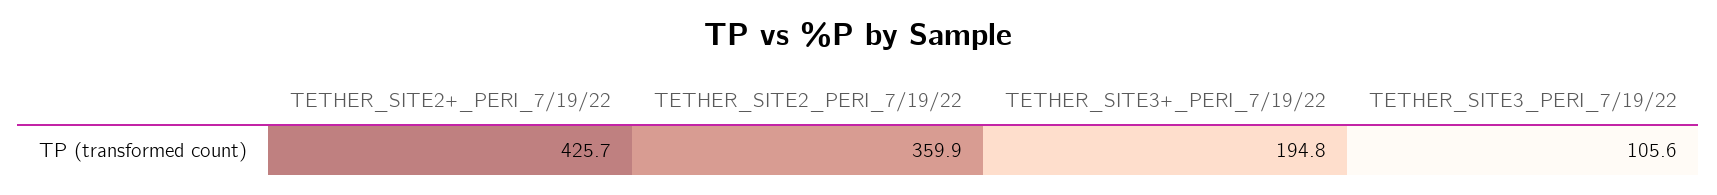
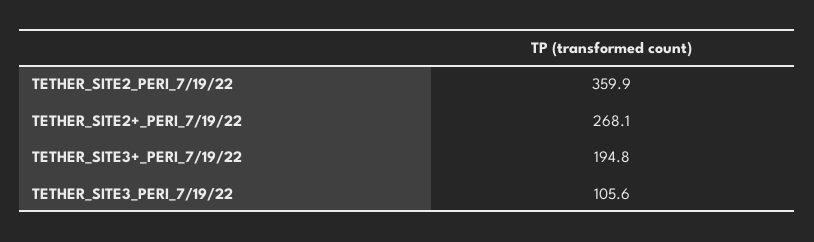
  {
-   "TETHER_SITE2+_PERI_7/19/22": 425.7,
+   "TETHER_SITE2+_PERI_7/19/22": 268.1,
    "TETHER_SITE2_PERI_7/19/22": 359.9,
    "TETHER_SITE3+_PERI_7/19/22": 194.8,
    "TETHER_SITE3_PERI_7/19/22": 105.6
  }

